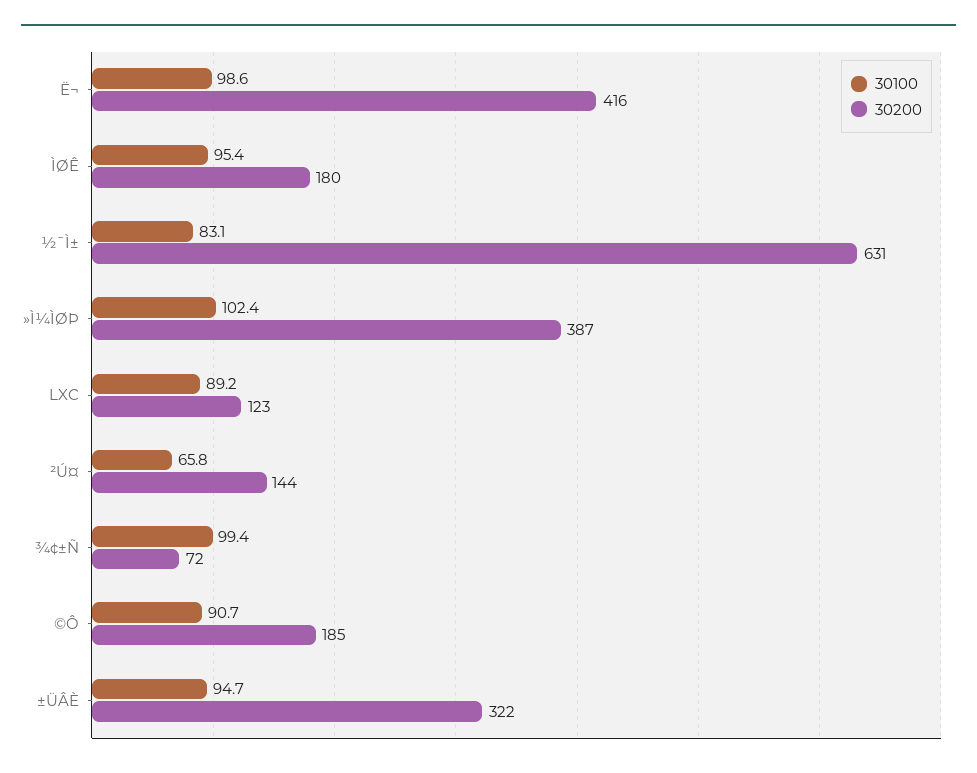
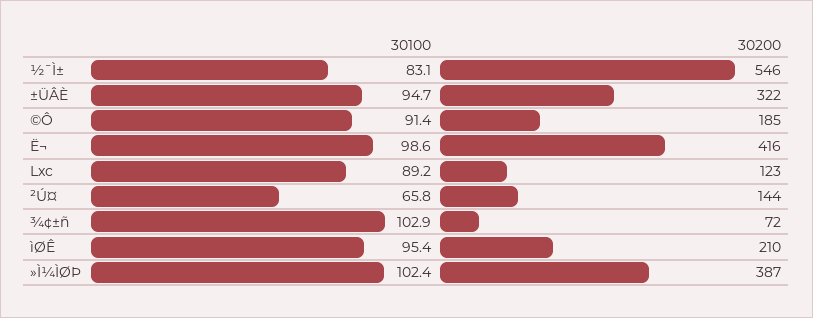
  {
    "30100": {
      "Ë¬": 98.6,
      "ÌØÊ": 95.4,
      "½¯Ì±": 83.1,
      "»Ì¼ÌØÞ": 102.4,
      "LXC": 89.2,
      "²Ú¤": 65.8,
-     "¾¢±Ñ": 99.4,
+     "¾¢±Ñ": 102.9,
-     "©Ô": 90.7,
+     "©Ô": 91.4,
      "±ÜÂÈ": 94.7
    },
    "30200": {
      "Ë¬": 416,
-     "ÌØÊ": 180,
+     "ÌØÊ": 210,
-     "½¯Ì±": 631,
+     "½¯Ì±": 546,
      "»Ì¼ÌØÞ": 387,
      "LXC": 123,
      "²Ú¤": 144,
      "¾¢±Ñ": 72,
      "©Ô": 185,
      "±ÜÂÈ": 322
    }
  }

